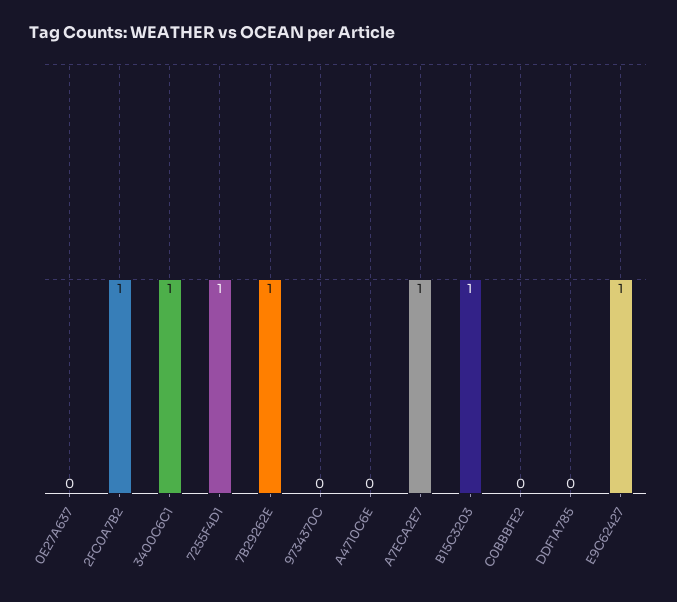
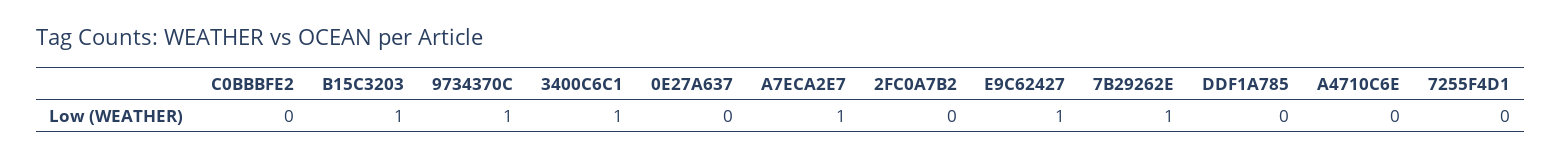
  {
    "0E27A637": 0,
-   "2FC0A7B2": 1,
+   "2FC0A7B2": 0,
    "3400C6C1": 1,
-   "7255F4D1": 1,
+   "7255F4D1": 0,
    "7B29262E": 1,
-   "9734370C": 0,
+   "9734370C": 1,
    "A4710C6E": 0,
    "A7ECA2E7": 1,
    "B15C3203": 1,
    "C0BBBFE2": 0,
    "DDF1A785": 0,
    "E9C62427": 1
  }

